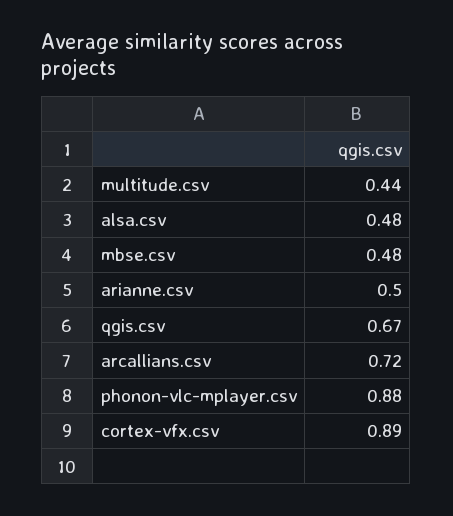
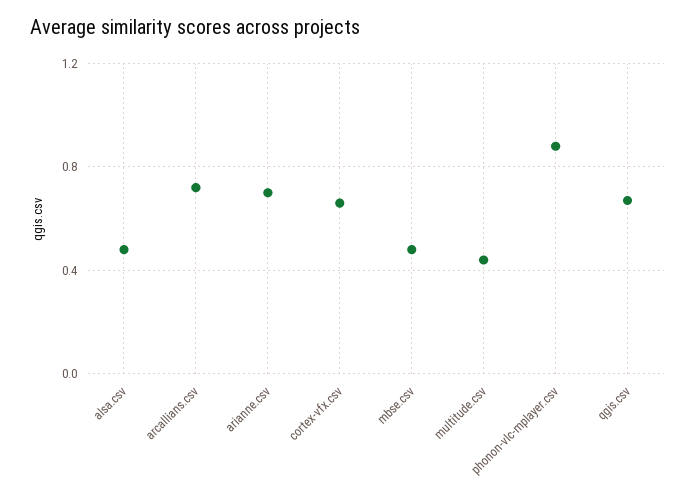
  {
    "multitude.csv": 0.44,
    "alsa.csv": 0.48,
    "mbse.csv": 0.48,
-   "arianne.csv": 0.5,
+   "arianne.csv": 0.7,
    "qgis.csv": 0.67,
    "arcallians.csv": 0.72,
    "phonon-vlc-mplayer.csv": 0.88,
-   "cortex-vfx.csv": 0.89
+   "cortex-vfx.csv": 0.65
  }

